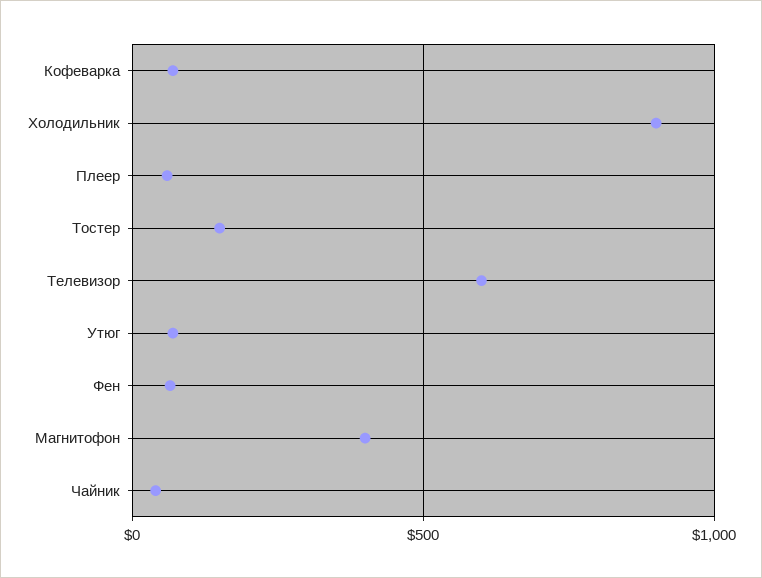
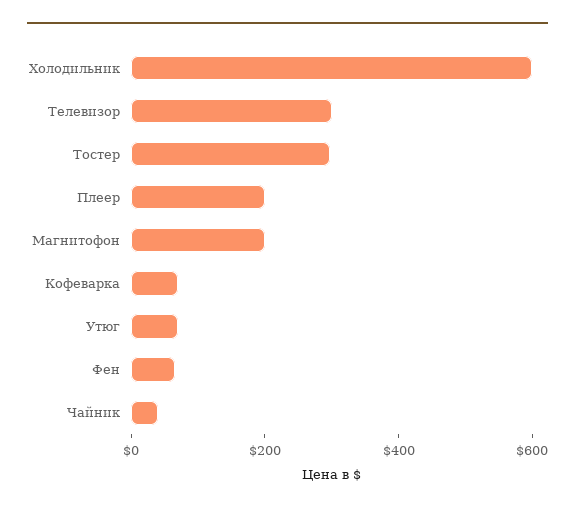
  {
    "Кофеварка": 50,
-   "Холодильник": 900,
+   "Холодильник": 600,
-   "Плеер": 50,
+   "Плеер": 200,
-   "Тостер": 150,
+   "Тостер": 300,
-   "Телевизор": 600,
+   "Телевизор": 300,
    "Утюг": 50,
    "Фен": 50,
-   "Магнитофон": 400,
+   "Магнитофон": 200,
    "Чайник": 50
  }

